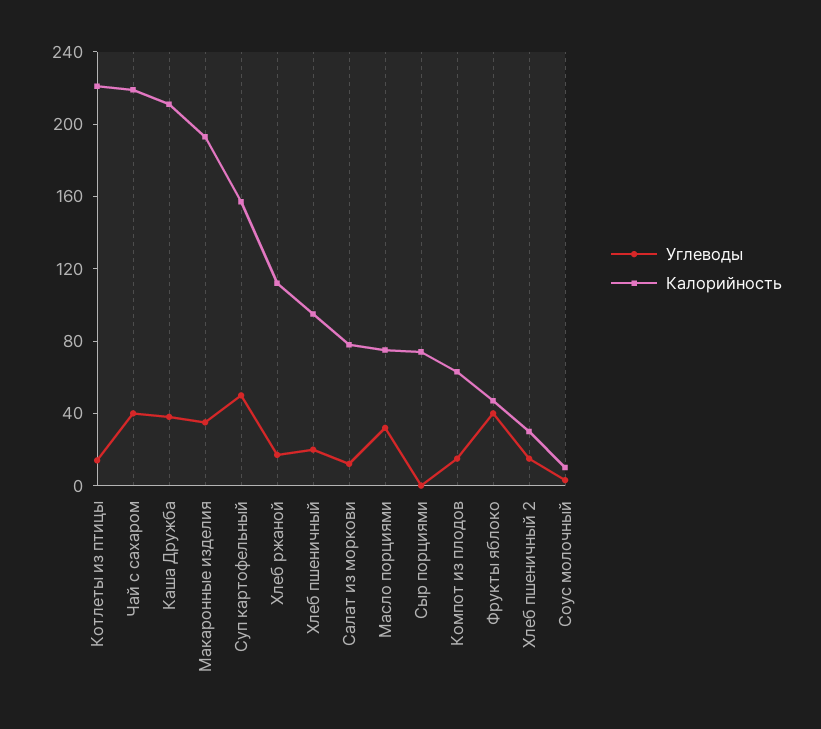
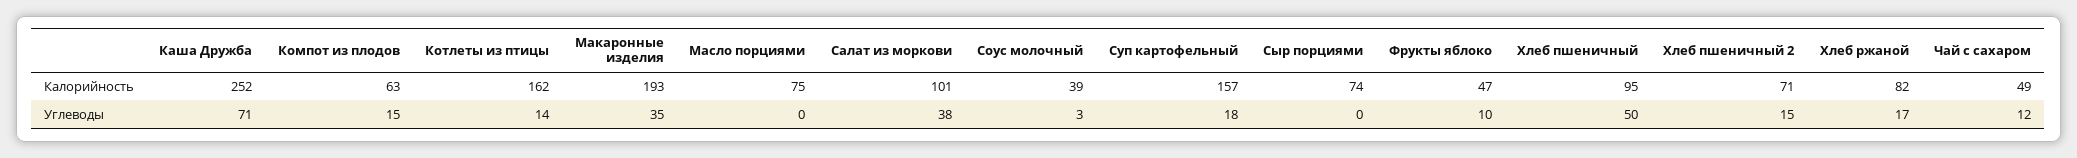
  {
    "Углеводы": {
      "Котлеты из птицы": 14,
-     "Чай с сахаром": 40,
+     "Чай с сахаром": 12,
-     "Каша Дружба": 40,
+     "Каша Дружба": 71,
      "Макаронные изделия": 35,
-     "Суп картофельный": 50,
+     "Суп картофельный": 18,
      "Хлеб ржаной": 17,
-     "Хлеб пшеничный": 20,
+     "Хлеб пшеничный": 50,
-     "Салат из моркови": 10,
+     "Салат из моркови": 38,
-     "Масло порциями": 30,
+     "Масло порциями": 0,
      "Сыр порциями": 0,
      "Компот из плодов": 15,
-     "Фрукты яблоко": 40,
+     "Фрукты яблоко": 10,
      "Хлеб пшеничный 2": 15,
      "Соус молочный": 3
    },
    "Калорийность": {
-     "Котлеты из птицы": 220,
+     "Котлеты из птицы": 162,
-     "Чай с сахаром": 220,
+     "Чай с сахаром": 49,
-     "Каша Дружба": 210,
+     "Каша Дружба": 252,
      "Макаронные изделия": 193,
      "Суп картофельный": 157,
-     "Хлеб ржаной": 110,
+     "Хлеб ржаной": 82,
      "Хлеб пшеничный": 95,
-     "Салат из моркови": 80,
+     "Салат из моркови": 101,
      "Масло порциями": 75,
      "Сыр порциями": 74,
      "Компот из плодов": 63,
      "Фрукты яблоко": 47,
-     "Хлеб пшеничный 2": 30,
+     "Хлеб пшеничный 2": 71,
-     "Соус молочный": 10
+     "Соус молочный": 39
    }
  }

